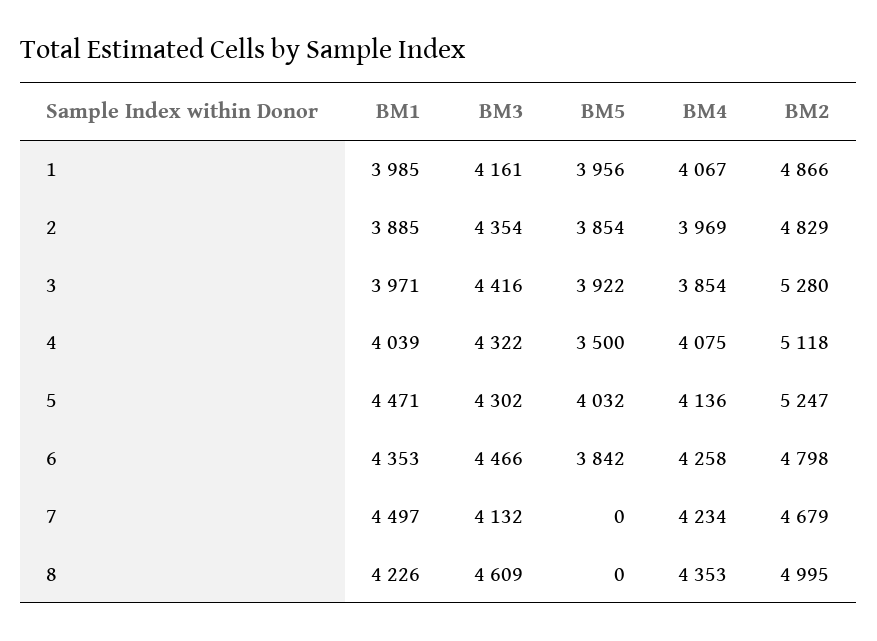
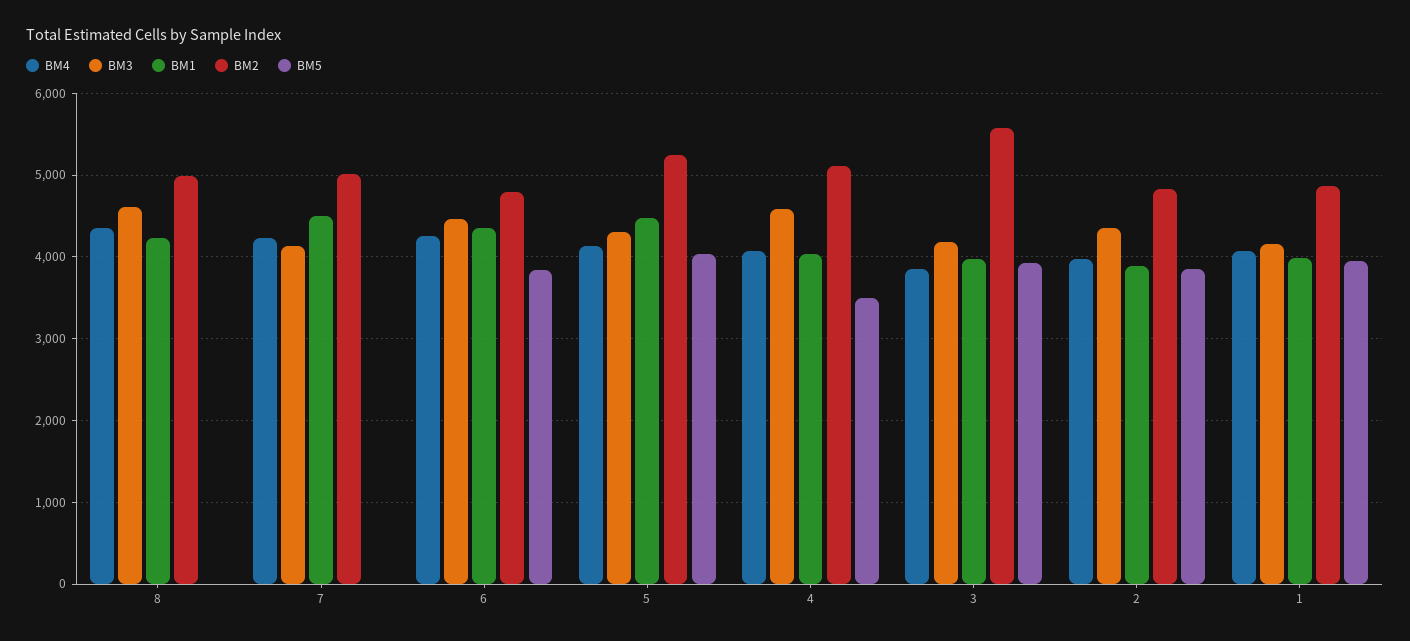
  {
    "BM1": {
      "1": 3985,
      "2": 3885,
      "3": 3971,
      "4": 4039,
      "5": 4471,
      "6": 4353,
      "7": 4497,
      "8": 4226
    },
    "BM3": {
      "1": 4161,
      "2": 4354,
-     "3": 4416,
+     "3": 4200,
-     "4": 4322,
+     "4": 4600,
      "5": 4302,
      "6": 4466,
      "7": 4132,
      "8": 4609
    },
    "BM5": {
      "1": 3956,
      "2": 3854,
      "3": 3922,
      "4": 3500,
      "5": 4032,
      "6": 3842,
      "7": 0,
      "8": 0
    },
    "BM4": {
      "1": 4067,
      "2": 3969,
      "3": 3854,
      "4": 4075,
      "5": 4136,
      "6": 4258,
      "7": 4234,
      "8": 4353
    },
    "BM2": {
      "1": 4866,
      "2": 4829,
-     "3": 5280,
+     "3": 5600,
      "4": 5118,
      "5": 5247,
      "6": 4798,
-     "7": 4679,
+     "7": 5000,
      "8": 4995
    }
  }

